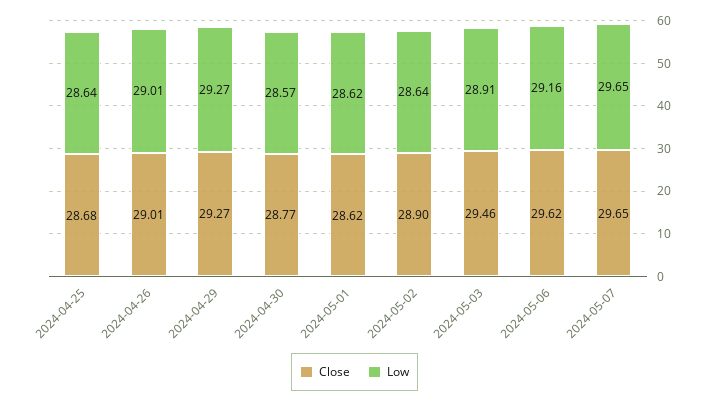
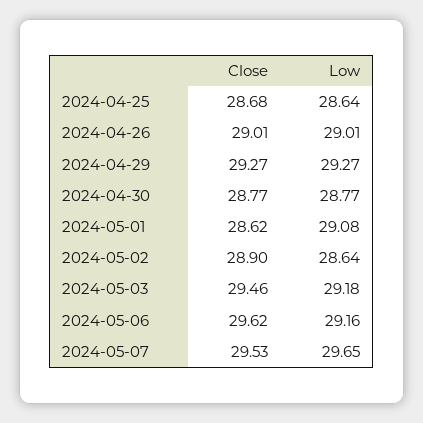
  {
    "Close": {
      "2024-04-25": 28.68,
      "2024-04-26": 29.01,
      "2024-04-29": 29.27,
      "2024-04-30": 28.77,
      "2024-05-01": 28.62,
      "2024-05-02": 28.9,
      "2024-05-03": 29.46,
      "2024-05-06": 29.62,
-     "2024-05-07": 29.65
+     "2024-05-07": 29.53
    },
    "Low": {
      "2024-04-25": 28.64,
      "2024-04-26": 29.01,
      "2024-04-29": 29.27,
-     "2024-04-30": 28.57,
+     "2024-04-30": 28.77,
-     "2024-05-01": 28.62,
+     "2024-05-01": 29.08,
      "2024-05-02": 28.64,
-     "2024-05-03": 28.91,
+     "2024-05-03": 29.18,
      "2024-05-06": 29.16,
      "2024-05-07": 29.65
    }
  }

